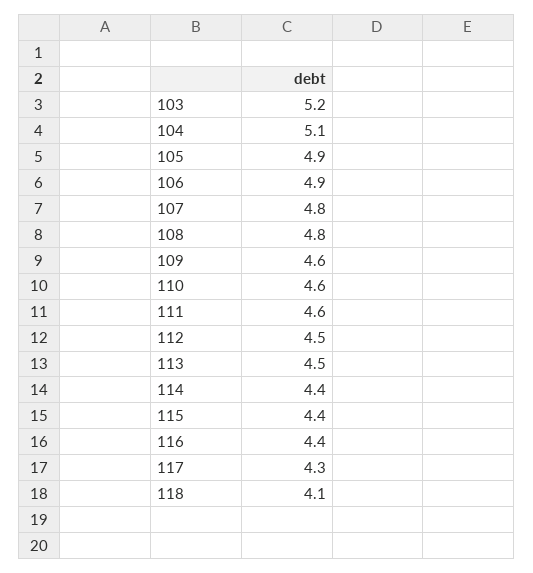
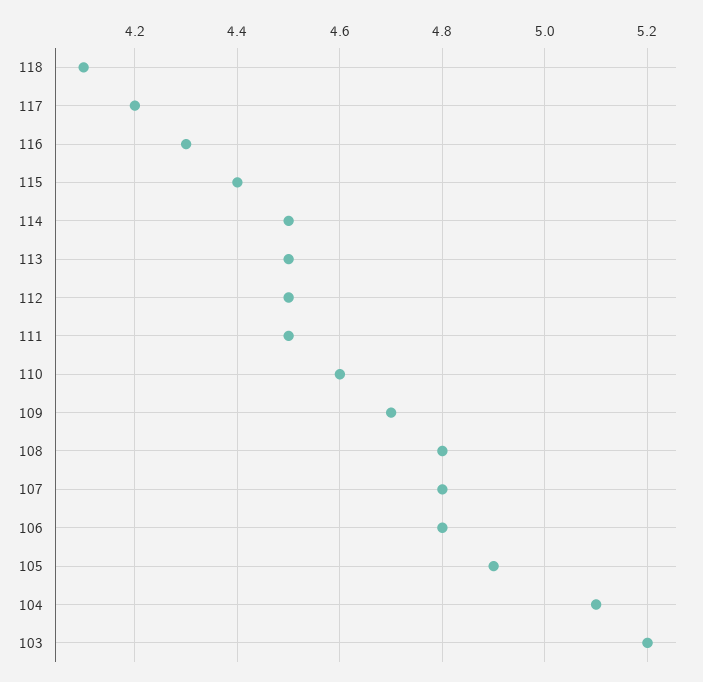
  {
    "103": 5.2,
    "104": 5.1,
    "105": 4.9,
-   "106": 4.9,
+   "106": 4.8,
    "107": 4.8,
    "108": 4.8,
-   "109": 4.6,
+   "109": 4.7,
    "110": 4.6,
-   "111": 4.6,
+   "111": 4.5,
    "112": 4.5,
    "113": 4.5,
-   "114": 4.4,
+   "114": 4.5,
    "115": 4.4,
-   "116": 4.4,
+   "116": 4.3,
-   "117": 4.3,
+   "117": 4.2,
    "118": 4.1
  }

